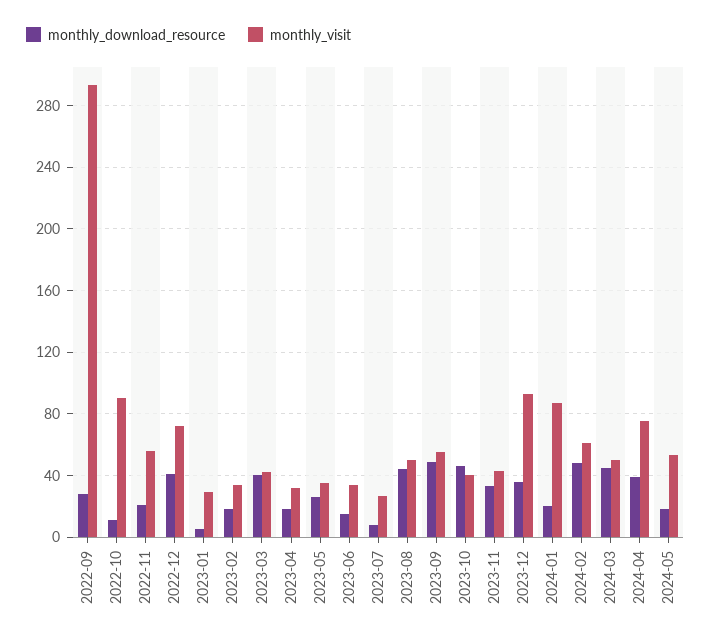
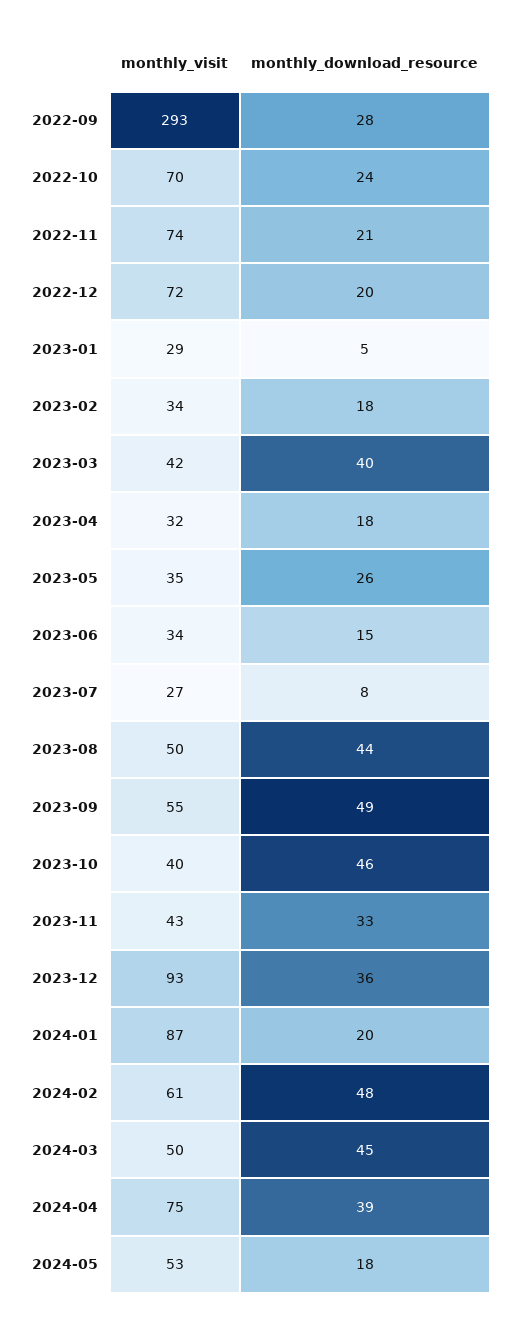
  {
    "monthly_download_resource": {
      "2022-09": 28,
-     "2022-10": 10,
+     "2022-10": 24,
      "2022-11": 21,
-     "2022-12": 40,
+     "2022-12": 20,
      "2023-01": 5,
      "2023-02": 18,
      "2023-03": 40,
      "2023-04": 18,
      "2023-05": 26,
      "2023-06": 15,
      "2023-07": 8,
      "2023-08": 44,
      "2023-09": 49,
      "2023-10": 46,
      "2023-11": 33,
      "2023-12": 36,
      "2024-01": 20,
      "2024-02": 48,
      "2024-03": 45,
      "2024-04": 39,
      "2024-05": 18
    },
    "monthly_visit": {
      "2022-09": 293,
-     "2022-10": 90,
+     "2022-10": 70,
-     "2022-11": 55,
+     "2022-11": 74,
      "2022-12": 72,
      "2023-01": 29,
      "2023-02": 34,
      "2023-03": 42,
      "2023-04": 32,
      "2023-05": 35,
      "2023-06": 34,
      "2023-07": 27,
      "2023-08": 50,
      "2023-09": 55,
      "2023-10": 40,
      "2023-11": 43,
      "2023-12": 93,
      "2024-01": 87,
      "2024-02": 61,
      "2024-03": 50,
      "2024-04": 75,
      "2024-05": 53
    }
  }

